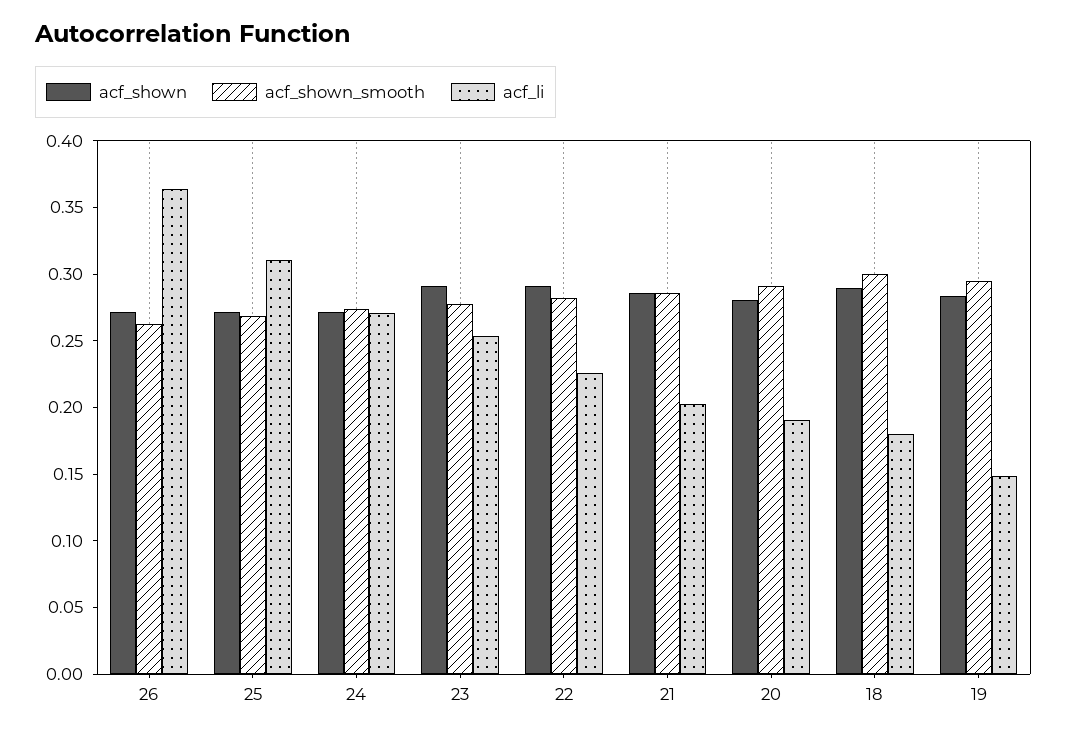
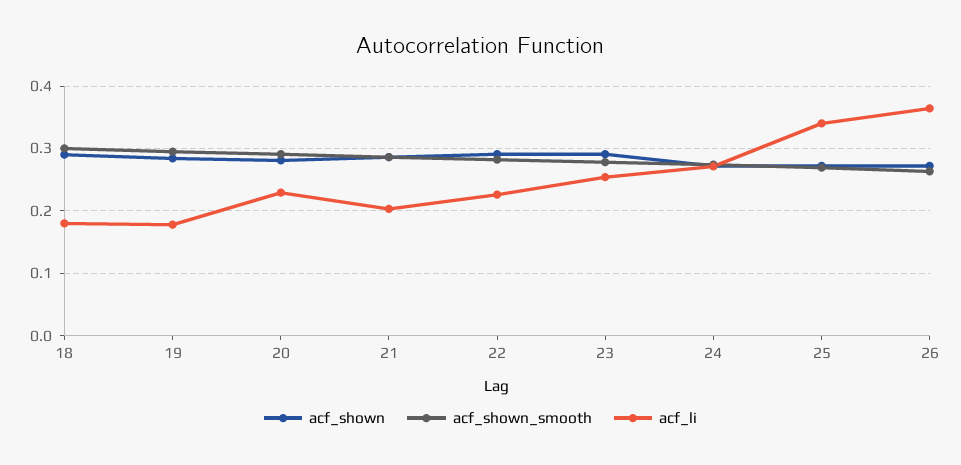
  {
    "acf_shown": {
      "26": 0.27,
      "25": 0.27,
      "24": 0.27,
      "23": 0.29,
      "22": 0.29,
      "21": 0.29,
      "20": 0.28,
      "18": 0.29,
      "19": 0.28
    },
    "acf_shown_smooth": {
      "26": 0.26,
      "25": 0.27,
      "24": 0.27,
      "23": 0.28,
      "22": 0.28,
      "21": 0.29,
      "20": 0.29,
      "18": 0.3,
      "19": 0.3
    },
    "acf_li": {
      "26": 0.36,
-     "25": 0.31,
+     "25": 0.34,
      "24": 0.27,
      "23": 0.25,
      "22": 0.23,
      "21": 0.2,
-     "20": 0.19,
+     "20": 0.23,
      "18": 0.18,
-     "19": 0.15
+     "19": 0.18
    }
  }

